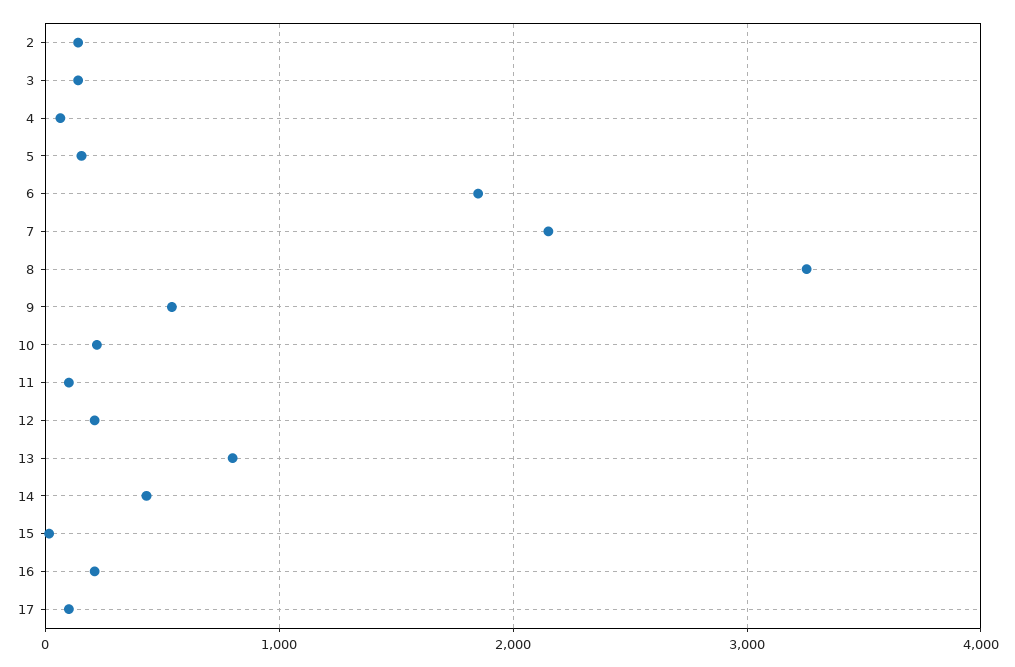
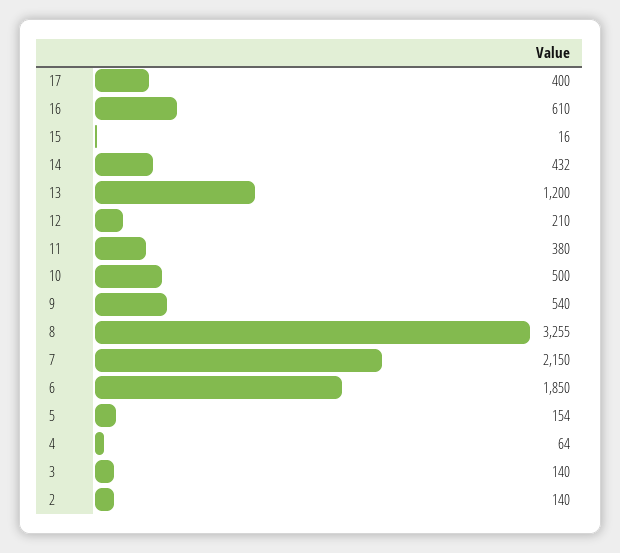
  {
    "2": 140,
    "3": 140,
    "4": 64,
    "5": 154,
    "6": 1850,
    "7": 2150,
    "8": 3255,
    "9": 540,
-   "10": 200,
+   "10": 500,
-   "11": 100,
+   "11": 380,
    "12": 210,
-   "13": 800,
+   "13": 1200,
    "14": 432,
    "15": 16,
-   "16": 200,
+   "16": 610,
-   "17": 100
+   "17": 400
  }

